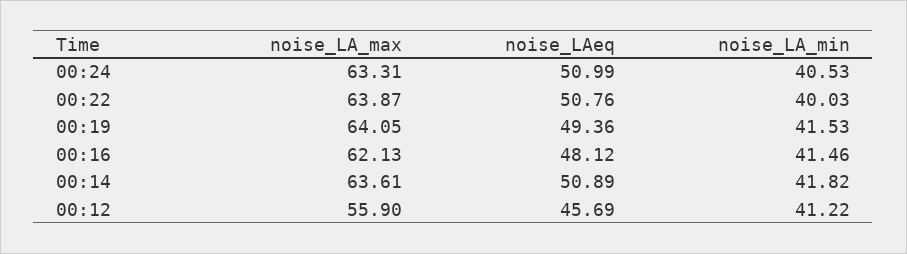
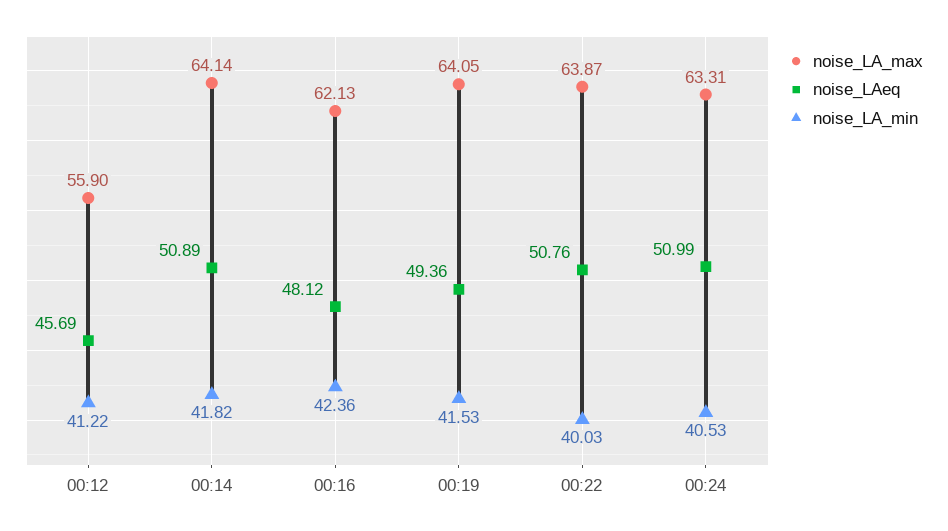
  {
    "noise_LA_max": {
      "00:24": 63.31,
      "00:22": 63.87,
      "00:19": 64.05,
      "00:16": 62.13,
-     "00:14": 63.61,
+     "00:14": 64.14,
      "00:12": 55.9
    },
    "noise_LAeq": {
      "00:24": 50.99,
      "00:22": 50.76,
      "00:19": 49.36,
      "00:16": 48.12,
      "00:14": 50.89,
      "00:12": 45.69
    },
    "noise_LA_min": {
      "00:24": 40.53,
      "00:22": 40.03,
      "00:19": 41.53,
-     "00:16": 41.46,
+     "00:16": 42.36,
      "00:14": 41.82,
      "00:12": 41.22
    }
  }

